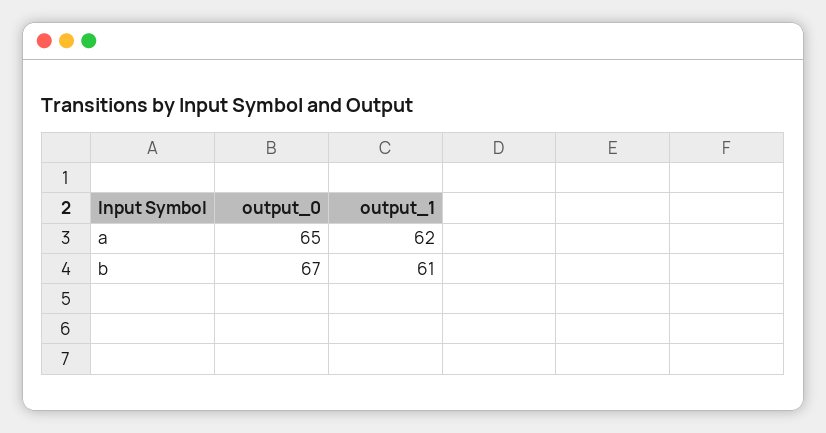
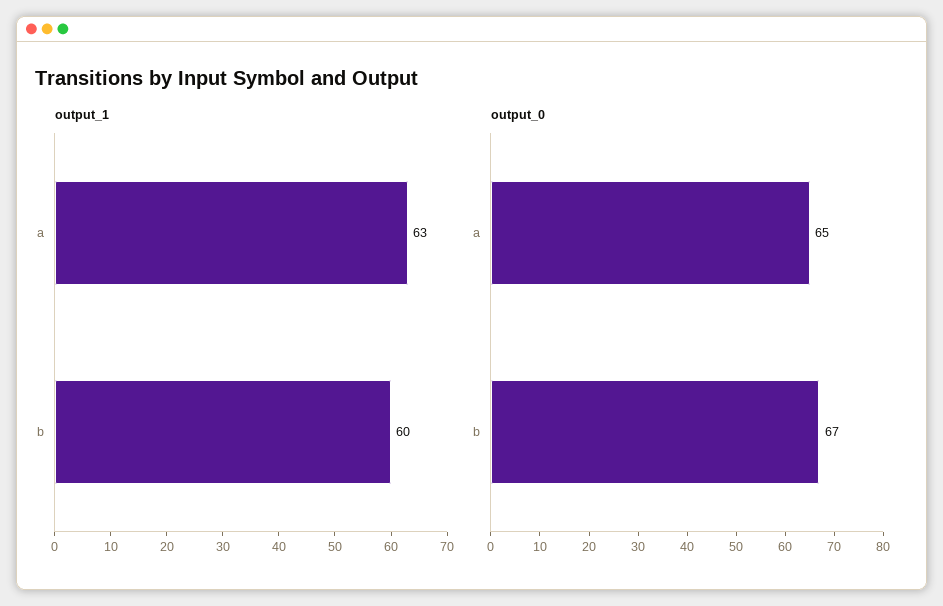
  {
    "output_0": {
      "a": 65,
      "b": 67
    },
    "output_1": {
-     "a": 62,
+     "a": 63,
-     "b": 61
+     "b": 60
    }
  }

